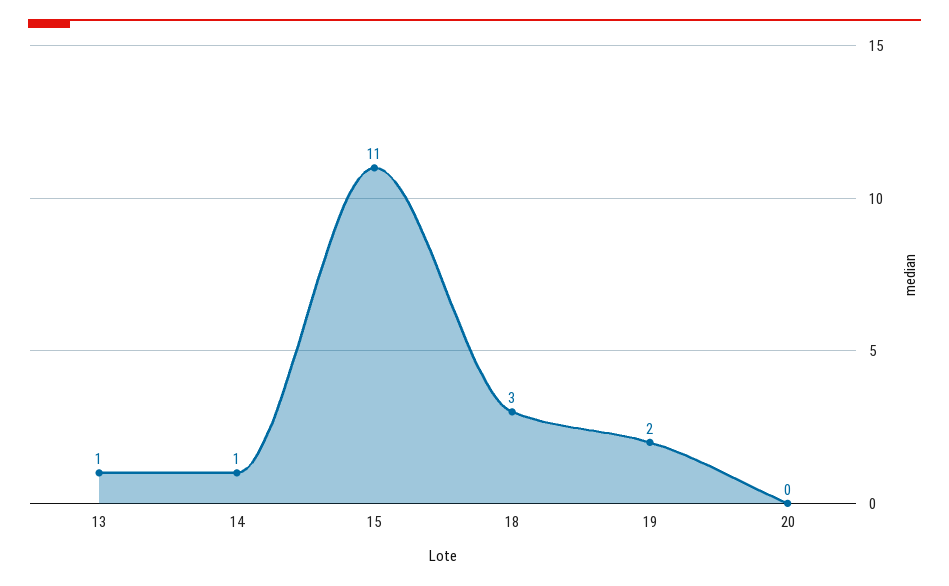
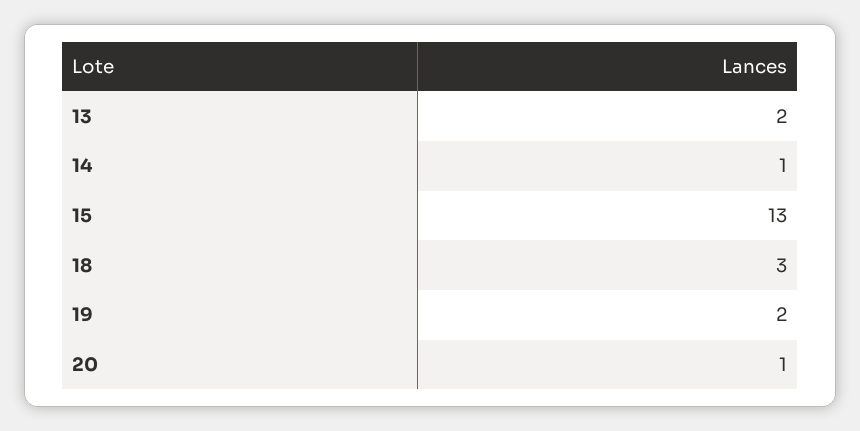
  {
-   "13": 1,
+   "13": 2,
    "14": 1,
-   "15": 11,
+   "15": 13,
    "18": 3,
    "19": 2,
-   "20": 0
+   "20": 1
  }

